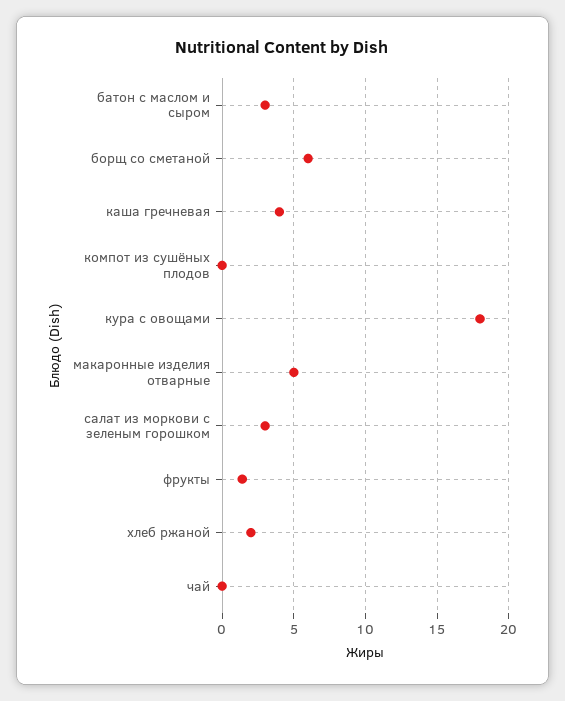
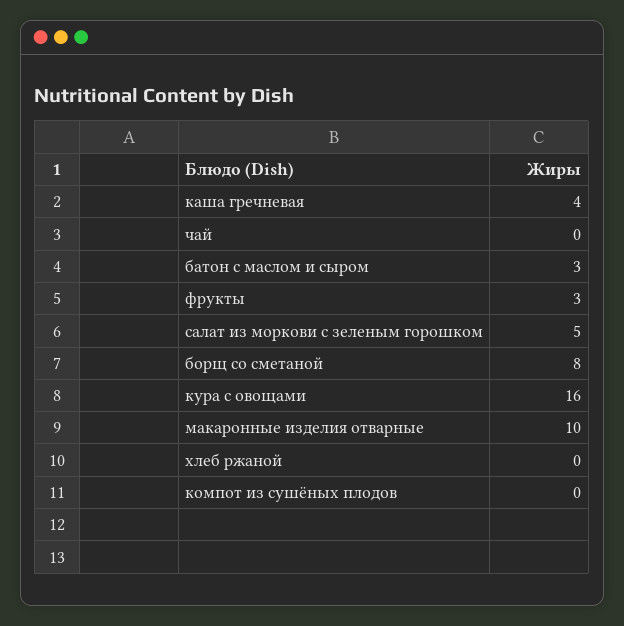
  {
    "батон с маслом и сыром": 3,
-   "борщ со сметаной": 6,
+   "борщ со сметаной": 8,
    "каша гречневая": 4,
    "компот из сушёных плодов": 0,
-   "кура с овощами": 18,
+   "кура с овощами": 16,
-   "макаронные изделия отварные": 5,
+   "макаронные изделия отварные": 10,
-   "салат из моркови с зеленым горошком": 3,
+   "салат из моркови с зеленым горошком": 5,
-   "фрукты": 1.5,
+   "фрукты": 3,
-   "хлеб ржаной": 2,
+   "хлеб ржаной": 0,
    "чай": 0
  }

